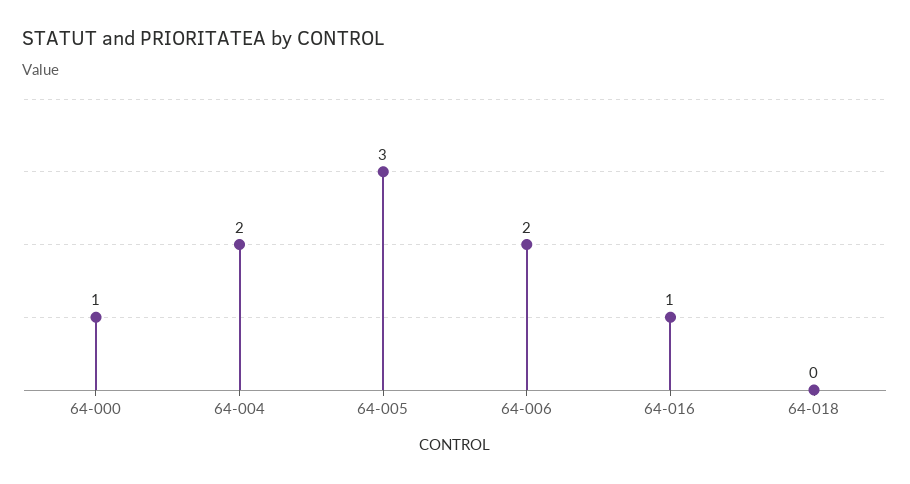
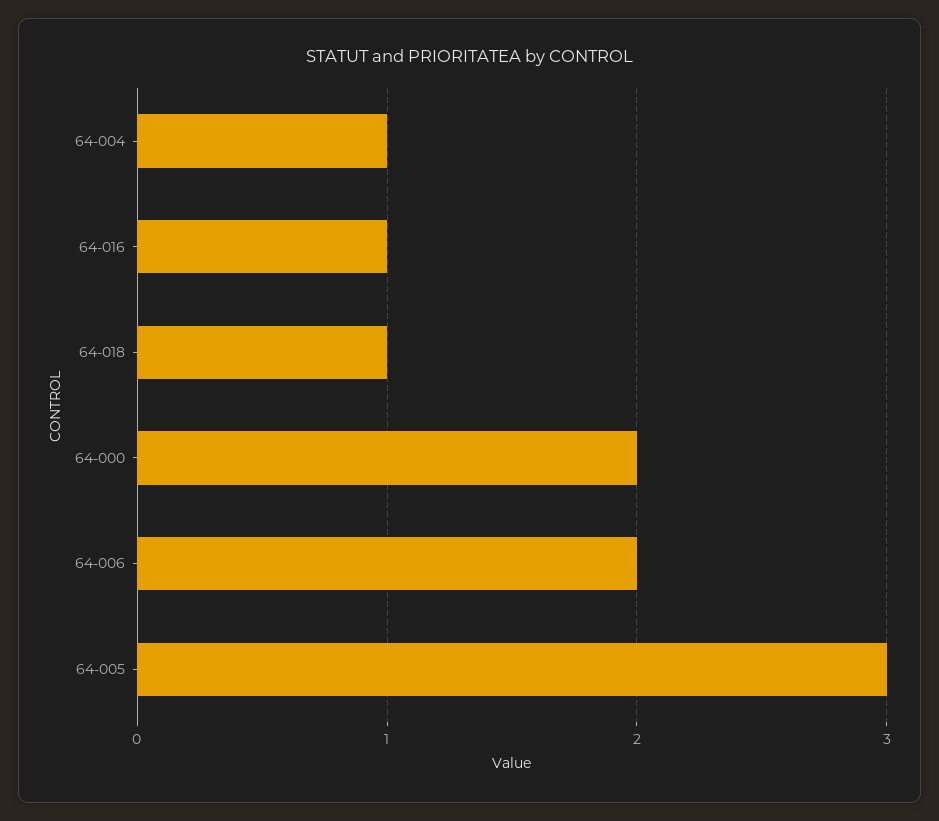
  {
-   "64-000": 1,
+   "64-000": 2,
-   "64-004": 2,
+   "64-004": 1,
    "64-005": 3,
    "64-006": 2,
    "64-016": 1,
-   "64-018": 0
+   "64-018": 1
  }

